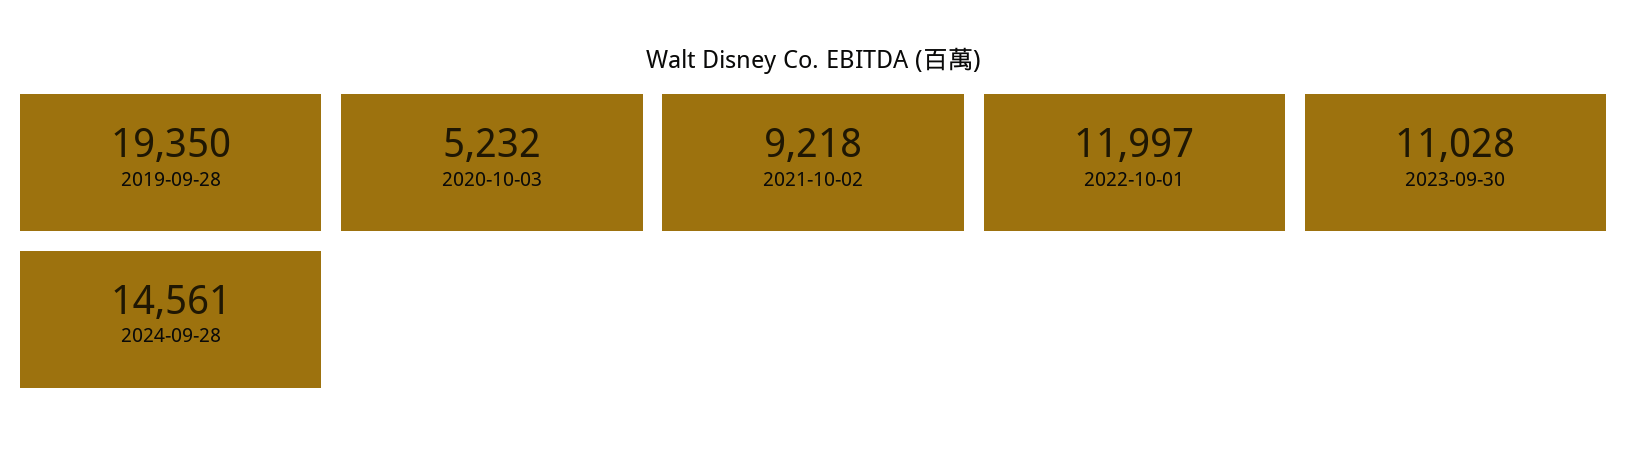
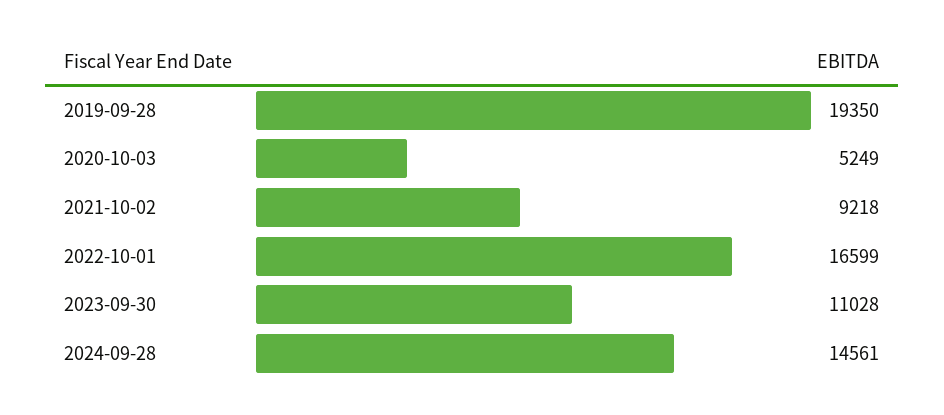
  {
    "2019-09-28": 19350,
-   "2020-10-03": 5232,
+   "2020-10-03": 5249,
    "2021-10-02": 9218,
-   "2022-10-01": 11997,
+   "2022-10-01": 16599,
    "2023-09-30": 11028,
    "2024-09-28": 14561
  }

